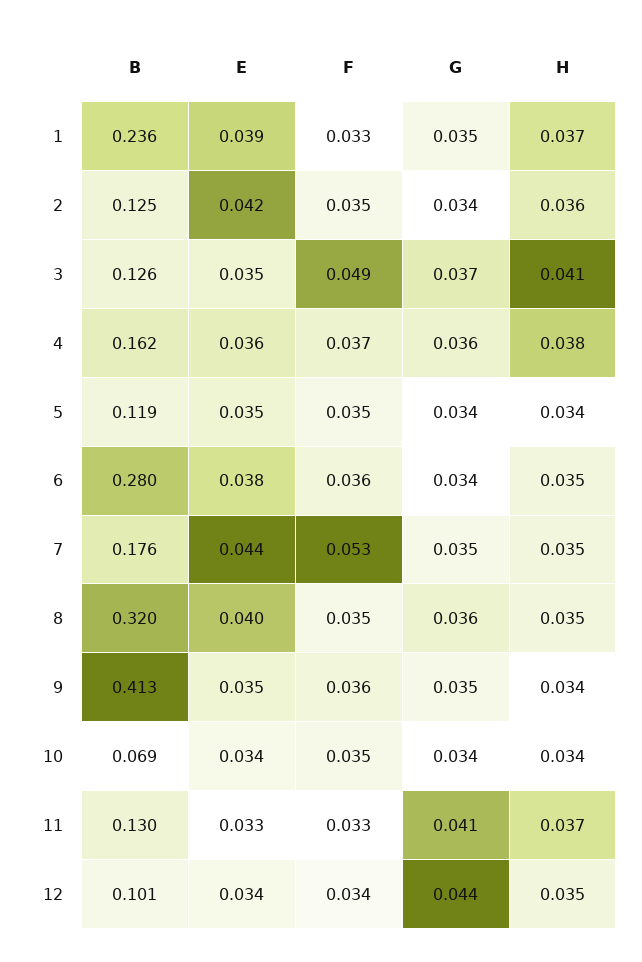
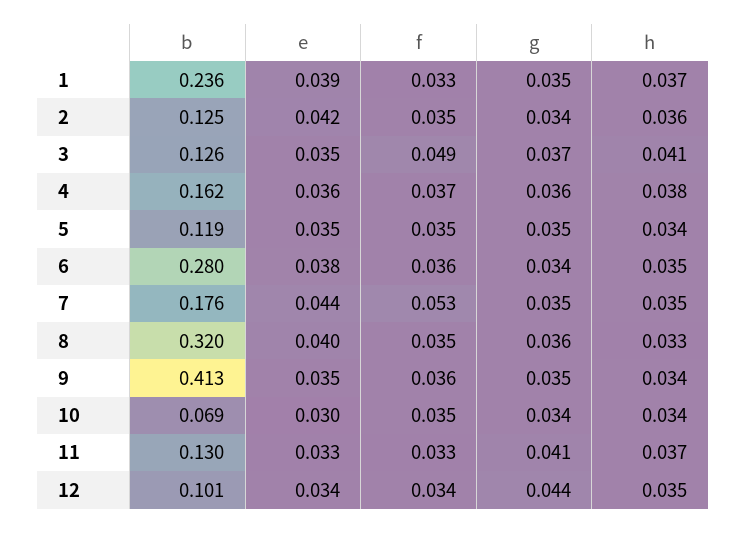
  {
    "B": {
      "1": 0.236,
      "2": 0.125,
      "3": 0.126,
      "4": 0.162,
      "5": 0.119,
      "6": 0.28,
      "7": 0.176,
      "8": 0.32,
      "9": 0.413,
      "10": 0.069,
      "11": 0.13,
      "12": 0.101
    },
    "E": {
      "1": 0.039,
      "2": 0.042,
      "3": 0.035,
      "4": 0.036,
      "5": 0.035,
      "6": 0.038,
      "7": 0.044,
      "8": 0.04,
      "9": 0.035,
-     "10": 0.034,
+     "10": 0.03,
      "11": 0.033,
      "12": 0.034
    },
    "F": {
      "1": 0.033,
      "2": 0.035,
      "3": 0.049,
      "4": 0.037,
      "5": 0.035,
      "6": 0.036,
      "7": 0.053,
      "8": 0.035,
      "9": 0.036,
      "10": 0.035,
      "11": 0.033,
      "12": 0.034
    },
    "G": {
      "1": 0.035,
      "2": 0.034,
      "3": 0.037,
      "4": 0.036,
-     "5": 0.034,
+     "5": 0.035,
      "6": 0.034,
      "7": 0.035,
      "8": 0.036,
      "9": 0.035,
      "10": 0.034,
      "11": 0.041,
      "12": 0.044
    },
    "H": {
      "1": 0.037,
      "2": 0.036,
      "3": 0.041,
      "4": 0.038,
      "5": 0.034,
      "6": 0.035,
      "7": 0.035,
-     "8": 0.035,
+     "8": 0.033,
      "9": 0.034,
      "10": 0.034,
      "11": 0.037,
      "12": 0.035
    }
  }

